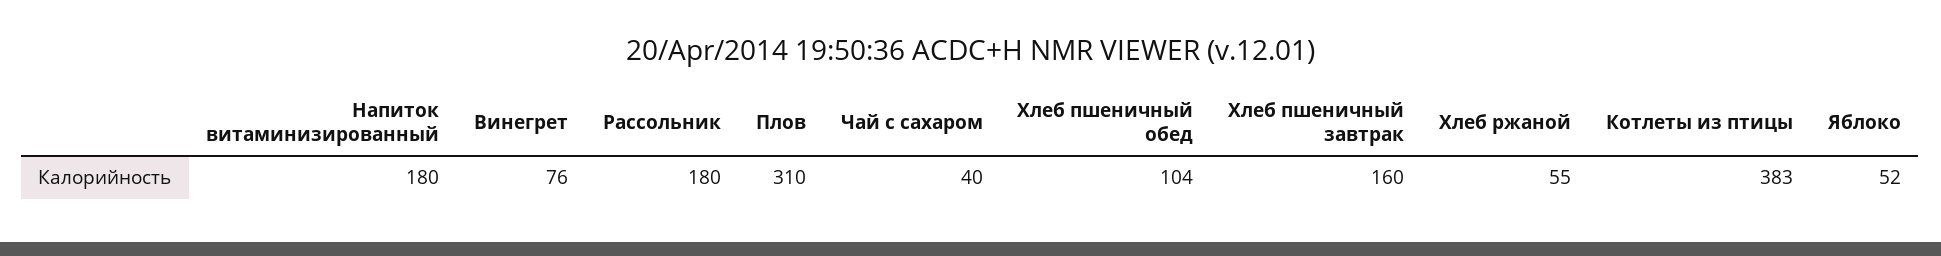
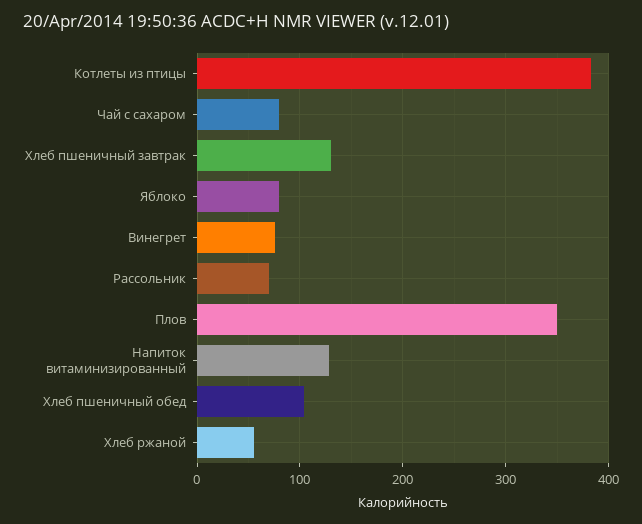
  {
-   "Напиток витаминизированный": 180,
+   "Напиток витаминизированный": 130,
    "Винегрет": 76,
-   "Рассольник": 180,
+   "Рассольник": 70,
-   "Плов": 310,
+   "Плов": 350,
-   "Чай с сахаром": 40,
+   "Чай с сахаром": 80,
    "Хлеб пшеничный обед": 104,
-   "Хлеб пшеничный завтрак": 160,
+   "Хлеб пшеничный завтрак": 130,
    "Хлеб ржаной": 55,
    "Котлеты из птицы": 383,
-   "Яблоко": 52
+   "Яблоко": 80
  }

